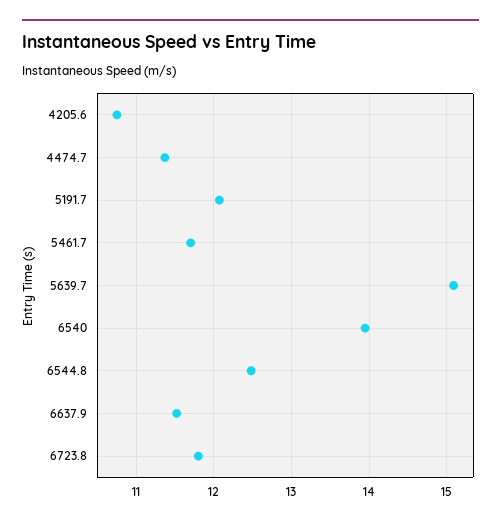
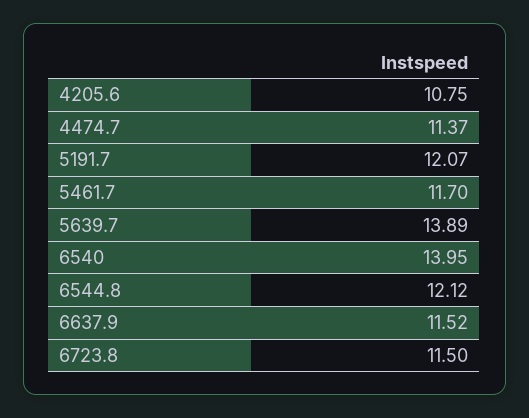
  {
    "4205.6": 10.75,
    "4474.7": 11.37,
    "5191.7": 12.07,
    "5461.7": 11.7,
-   "5639.7": 15.1,
+   "5639.7": 13.89,
    "6540": 13.95,
-   "6544.8": 12.5,
+   "6544.8": 12.12,
    "6637.9": 11.52,
-   "6723.8": 11.8
+   "6723.8": 11.5
  }

